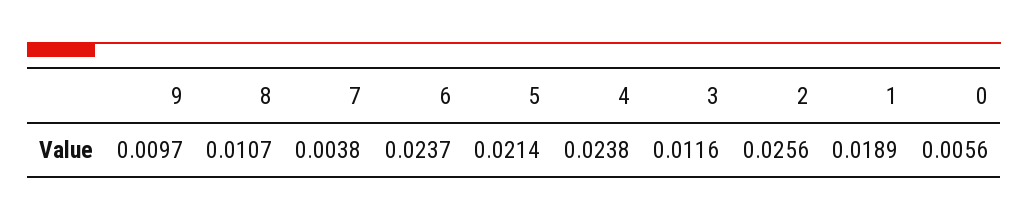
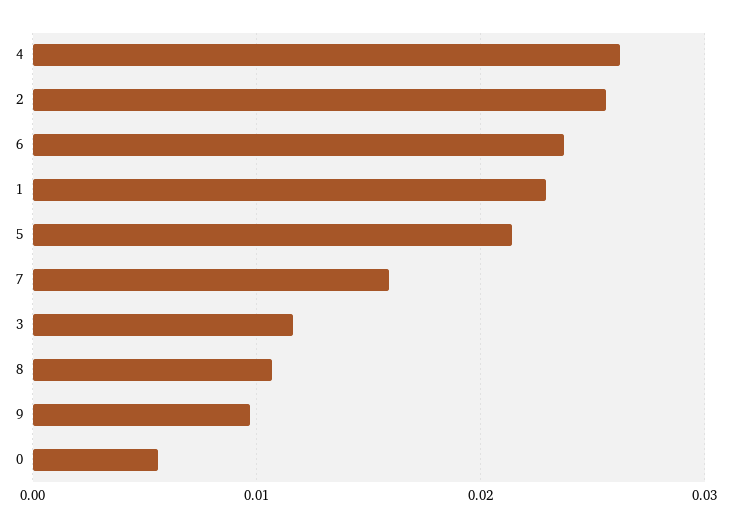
  {
    "9": 0.0097,
    "8": 0.0107,
-   "7": 0.0038,
+   "7": 0.016,
    "6": 0.0237,
    "5": 0.0214,
-   "4": 0.0238,
+   "4": 0.026,
    "3": 0.0116,
    "2": 0.0256,
-   "1": 0.0189,
+   "1": 0.023,
    "0": 0.0056
  }

